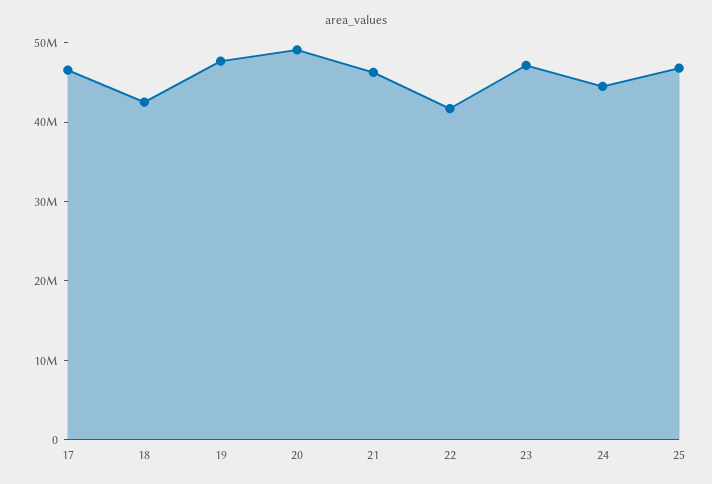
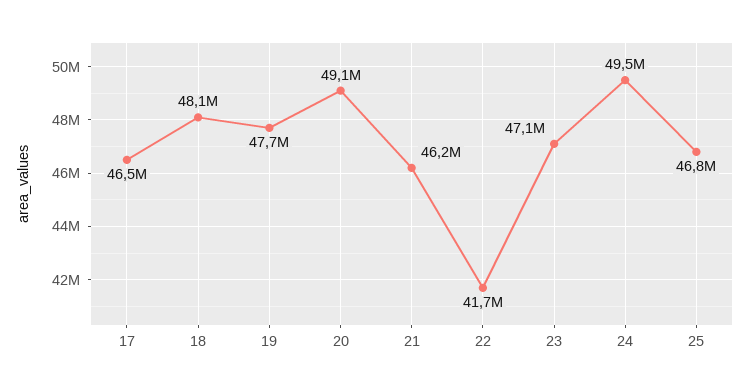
  {
    "17": 46500000,
-   "18": 42000000,
+   "18": 48100000,
    "19": 47700000,
    "20": 49100000,
    "21": 46200000,
    "22": 41700000,
    "23": 47100000,
-   "24": 44000000,
+   "24": 49500000,
    "25": 46800000
  }

